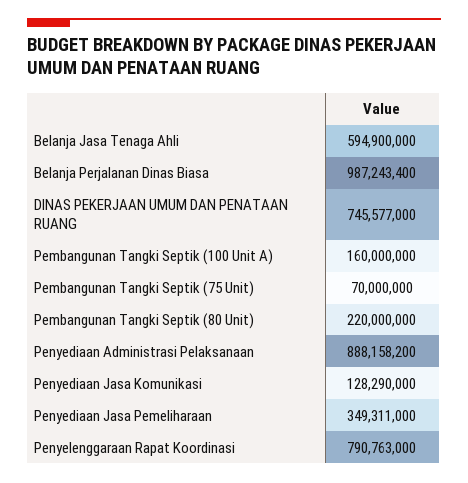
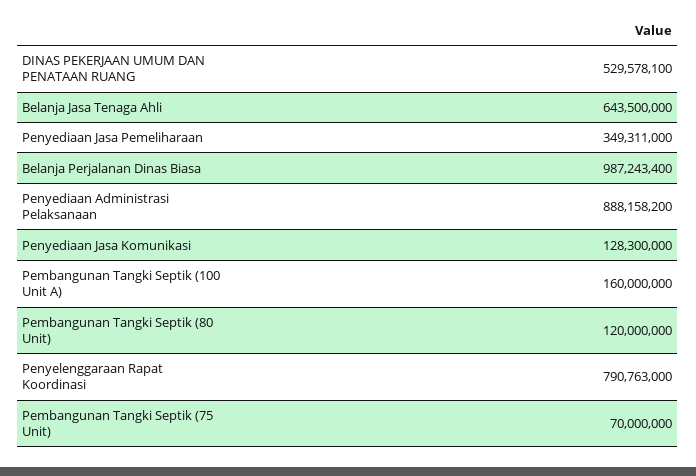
  {
-   "Belanja Jasa Tenaga Ahli": 594900000,
+   "Belanja Jasa Tenaga Ahli": 643500000,
    "Belanja Perjalanan Dinas Biasa": 987243400,
-   "DINAS PEKERJAAN UMUM DAN PENATAAN RUANG": 745577000,
+   "DINAS PEKERJAAN UMUM DAN PENATAAN RUANG": 529578100,
    "Pembangunan Tangki Septik (100 Unit A)": 160000000,
    "Pembangunan Tangki Septik (75 Unit)": 70000000,
-   "Pembangunan Tangki Septik (80 Unit)": 220000000,
+   "Pembangunan Tangki Septik (80 Unit)": 120000000,
    "Penyediaan Administrasi Pelaksanaan": 888158200,
-   "Penyediaan Jasa Komunikasi": 128290000,
+   "Penyediaan Jasa Komunikasi": 128300000,
    "Penyediaan Jasa Pemeliharaan": 349311000,
    "Penyelenggaraan Rapat Koordinasi": 790763000
  }

